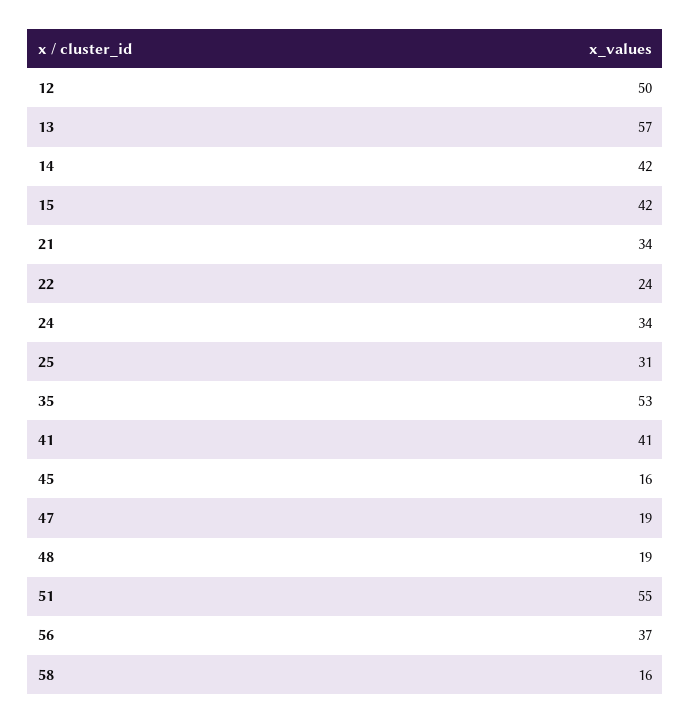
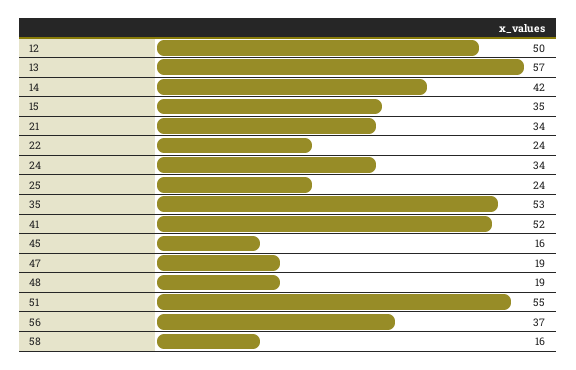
  {
    "12": 50,
    "13": 57,
    "14": 42,
-   "15": 42,
+   "15": 35,
    "21": 34,
    "22": 24,
    "24": 34,
-   "25": 31,
+   "25": 24,
    "35": 53,
-   "41": 41,
+   "41": 52,
    "45": 16,
    "47": 19,
    "48": 19,
    "51": 55,
    "56": 37,
    "58": 16
  }

